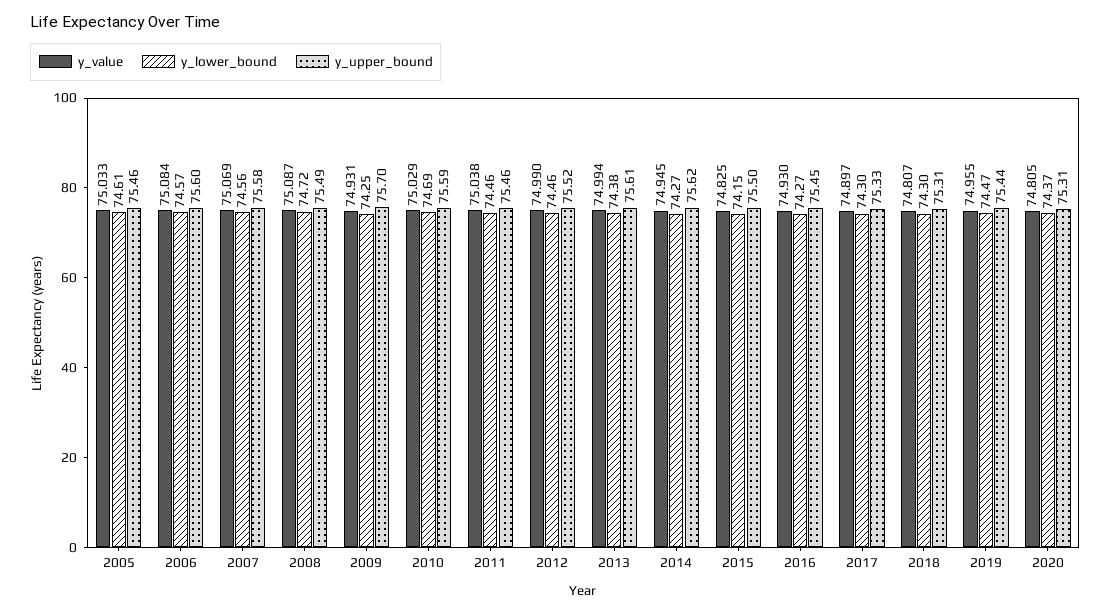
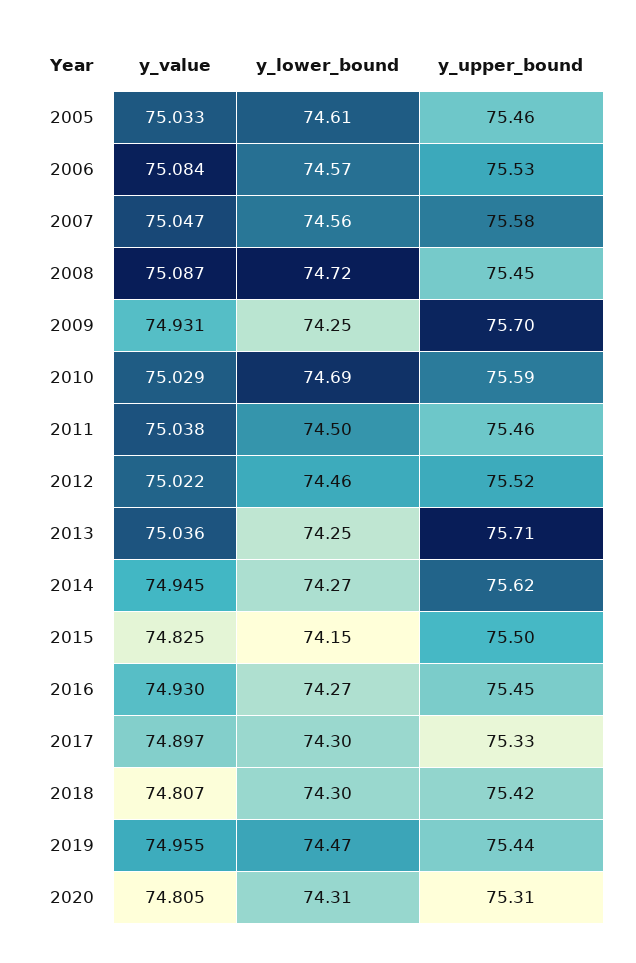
  {
    "y_value": {
      "2005": 75.033,
      "2006": 75.084,
-     "2007": 75.069,
+     "2007": 75.047,
      "2008": 75.087,
      "2009": 74.931,
      "2010": 75.029,
      "2011": 75.038,
-     "2012": 74.99,
+     "2012": 75.022,
-     "2013": 74.994,
+     "2013": 75.036,
      "2014": 74.945,
      "2015": 74.825,
      "2016": 74.93,
      "2017": 74.897,
      "2018": 74.807,
      "2019": 74.955,
      "2020": 74.805
    },
    "y_lower_bound": {
      "2005": 74.61,
      "2006": 74.57,
      "2007": 74.56,
      "2008": 74.72,
      "2009": 74.25,
      "2010": 74.69,
-     "2011": 74.46,
+     "2011": 74.5,
      "2012": 74.46,
-     "2013": 74.38,
+     "2013": 74.25,
      "2014": 74.27,
      "2015": 74.15,
      "2016": 74.27,
      "2017": 74.3,
      "2018": 74.3,
      "2019": 74.47,
-     "2020": 74.37
+     "2020": 74.31
    },
    "y_upper_bound": {
      "2005": 75.46,
-     "2006": 75.6,
+     "2006": 75.53,
      "2007": 75.58,
-     "2008": 75.49,
+     "2008": 75.45,
      "2009": 75.7,
      "2010": 75.59,
      "2011": 75.46,
      "2012": 75.52,
-     "2013": 75.61,
+     "2013": 75.71,
      "2014": 75.62,
      "2015": 75.5,
      "2016": 75.45,
      "2017": 75.33,
-     "2018": 75.31,
+     "2018": 75.42,
      "2019": 75.44,
      "2020": 75.31
    }
  }

